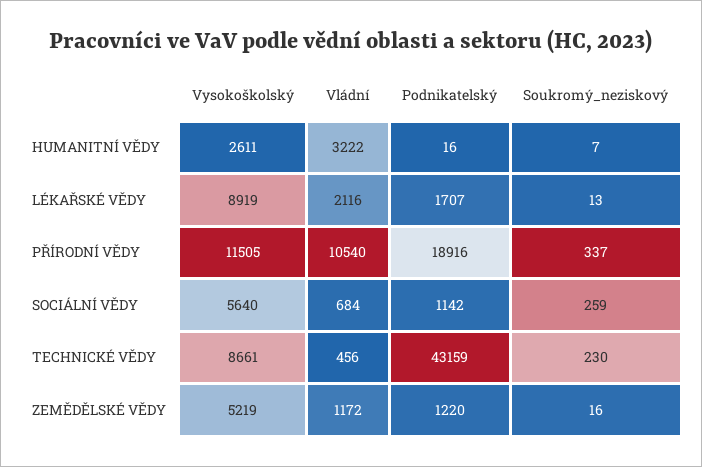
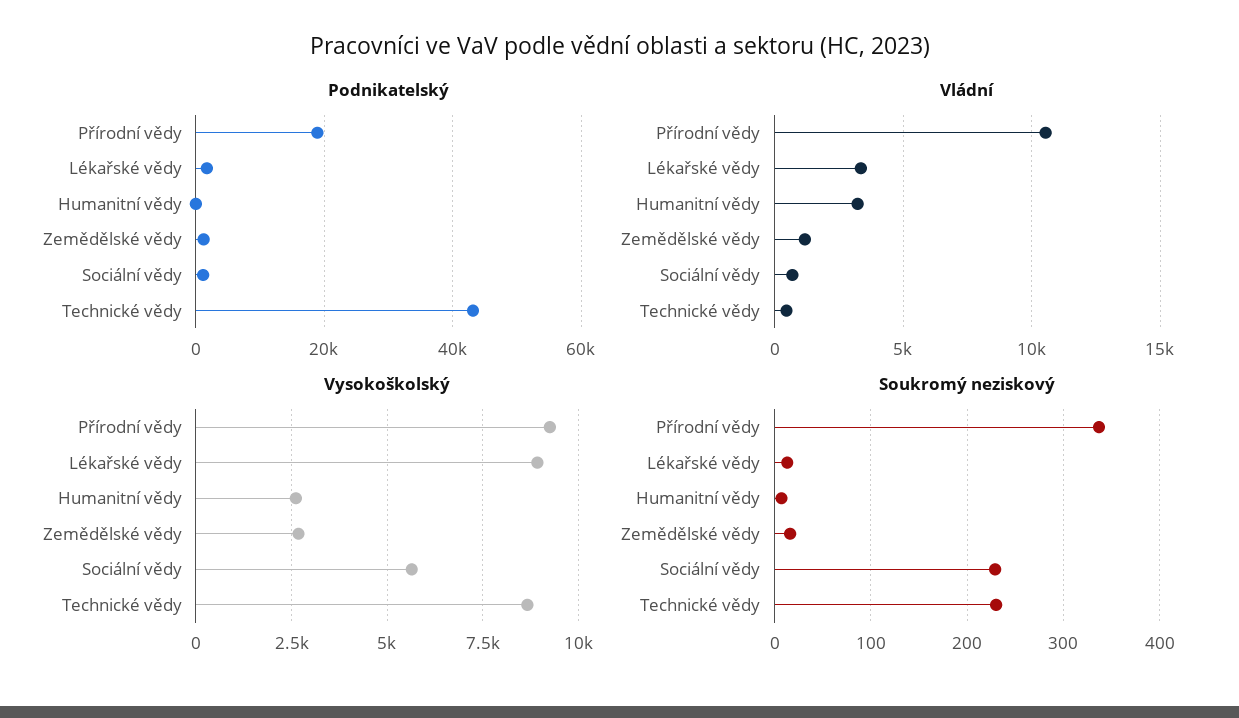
  {
    "Vysokoškolský": {
      "HUMANITNÍ VĚDY": 2611,
      "LÉKAŘSKÉ VĚDY": 8919,
-     "PŘÍRODNÍ VĚDY": 11505,
+     "PŘÍRODNÍ VĚDY": 9250,
      "SOCIÁLNÍ VĚDY": 5640,
      "TECHNICKÉ VĚDY": 8661,
-     "ZEMĚDĚLSKÉ VĚDY": 5219
+     "ZEMĚDĚLSKÉ VĚDY": 2750
    },
    "Vládní": {
      "HUMANITNÍ VĚDY": 3222,
-     "LÉKAŘSKÉ VĚDY": 2116,
+     "LÉKAŘSKÉ VĚDY": 3500,
      "PŘÍRODNÍ VĚDY": 10540,
      "SOCIÁLNÍ VĚDY": 684,
      "TECHNICKÉ VĚDY": 456,
      "ZEMĚDĚLSKÉ VĚDY": 1172
    },
    "Podnikatelský": {
      "HUMANITNÍ VĚDY": 16,
      "LÉKAŘSKÉ VĚDY": 1707,
      "PŘÍRODNÍ VĚDY": 18916,
      "SOCIÁLNÍ VĚDY": 1142,
      "TECHNICKÉ VĚDY": 43159,
      "ZEMĚDĚLSKÉ VĚDY": 1220
    },
    "Soukromý_neziskový": {
      "HUMANITNÍ VĚDY": 7,
      "LÉKAŘSKÉ VĚDY": 13,
      "PŘÍRODNÍ VĚDY": 337,
-     "SOCIÁLNÍ VĚDY": 259,
+     "SOCIÁLNÍ VĚDY": 230,
      "TECHNICKÉ VĚDY": 230,
      "ZEMĚDĚLSKÉ VĚDY": 16
    }
  }

